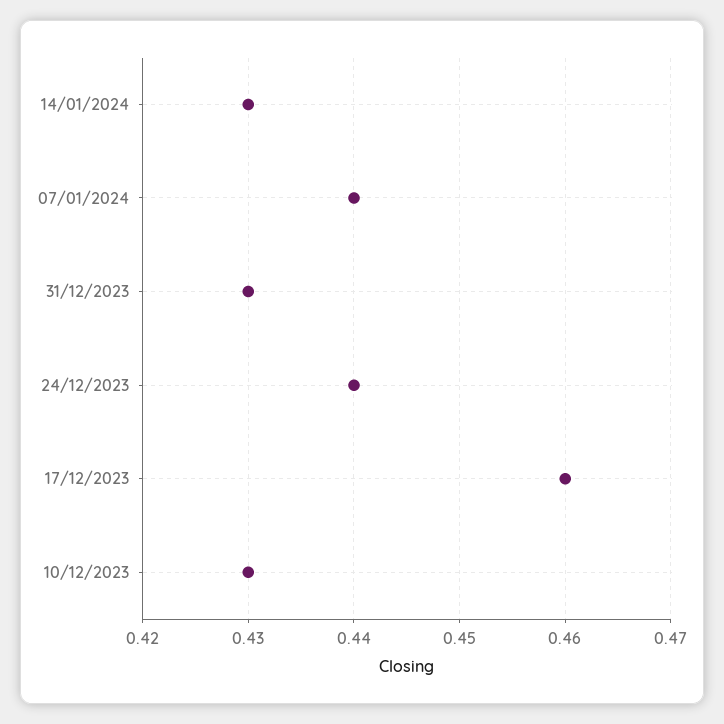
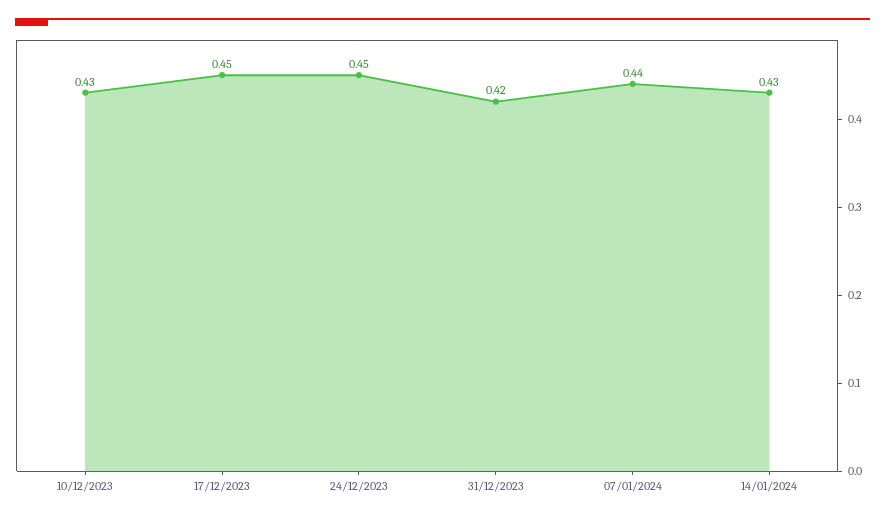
  {
    "14/01/2024": 0.43,
    "07/01/2024": 0.44,
-   "31/12/2023": 0.43,
+   "31/12/2023": 0.42,
-   "24/12/2023": 0.44,
+   "24/12/2023": 0.45,
-   "17/12/2023": 0.46,
+   "17/12/2023": 0.45,
    "10/12/2023": 0.43
  }

